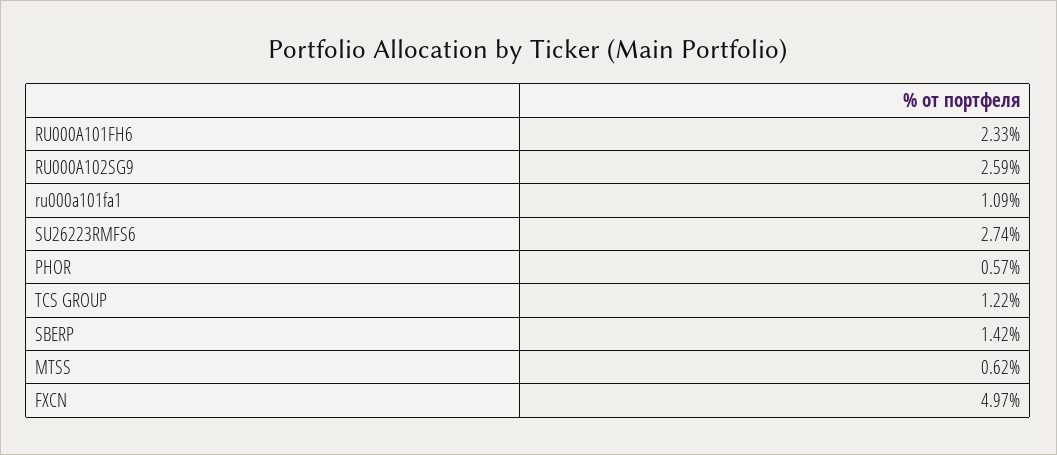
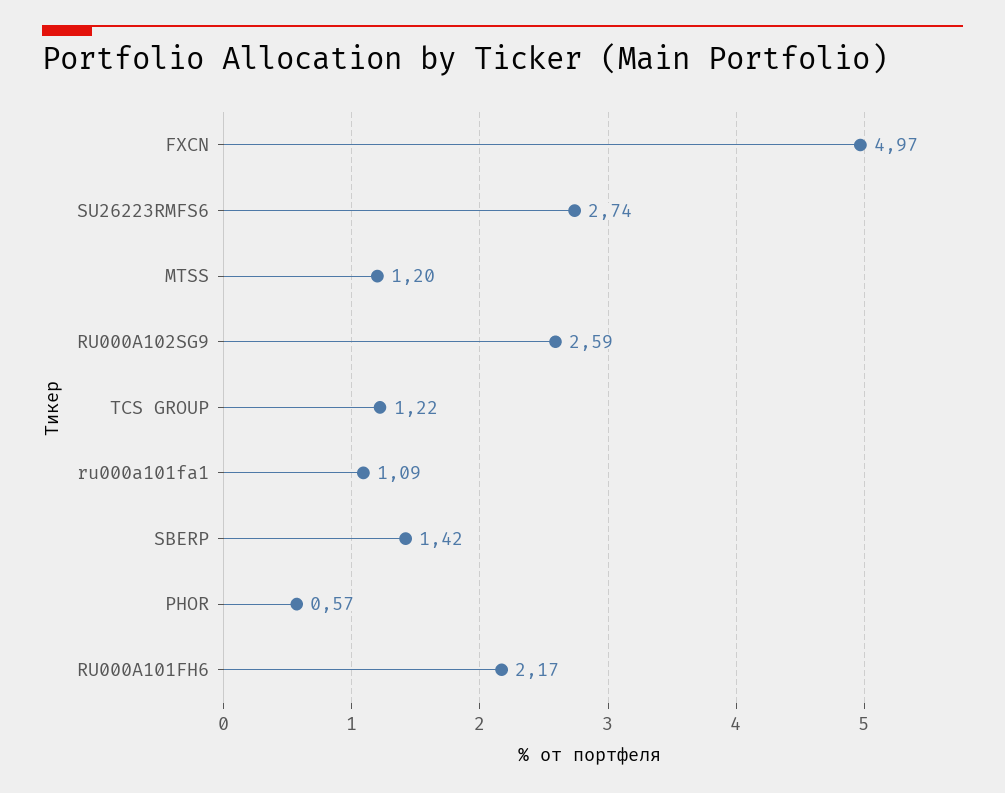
  {
-   "RU000A101FH6": 2.33,
+   "RU000A101FH6": 2.17,
    "RU000A102SG9": 2.59,
    "ru000a101fa1": 1.09,
    "SU26223RMFS6": 2.74,
    "PHOR": 0.57,
    "TCS GROUP": 1.22,
    "SBERP": 1.42,
-   "MTSS": 0.62,
+   "MTSS": 1.2,
    "FXCN": 4.97
  }

